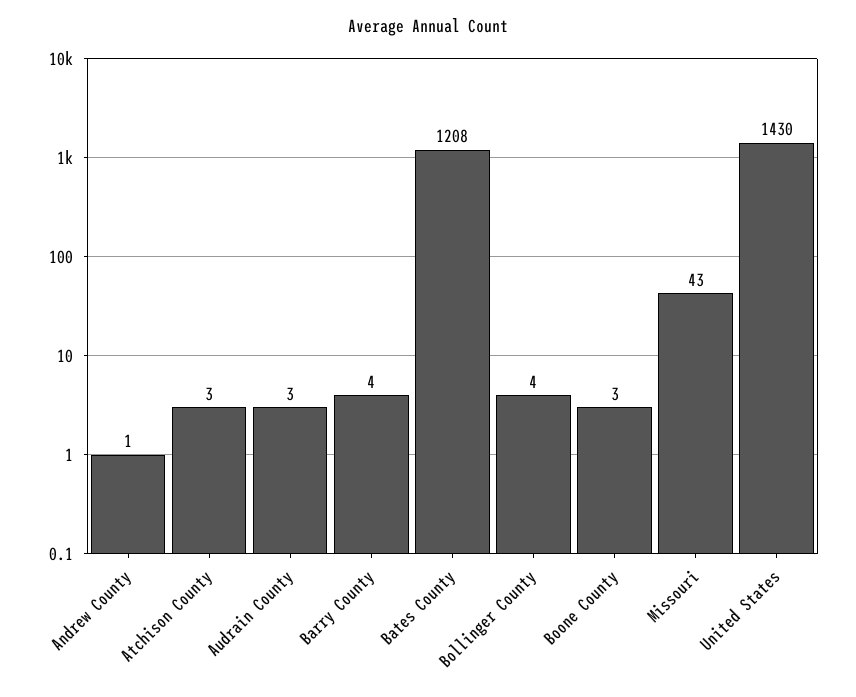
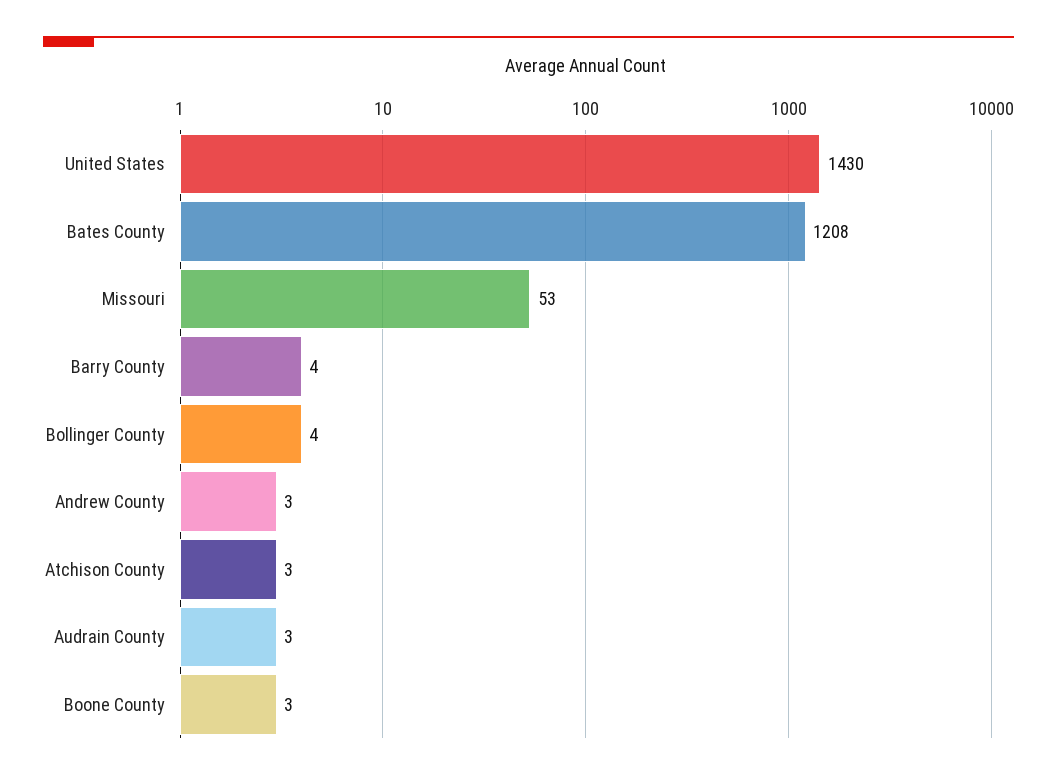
  {
-   "Andrew County": 1,
+   "Andrew County": 3,
    "Atchison County": 3,
    "Audrain County": 3,
    "Barry County": 4,
    "Bates County": 1208,
    "Bollinger County": 4,
    "Boone County": 3,
-   "Missouri": 43,
+   "Missouri": 53,
    "United States": 1430
  }

